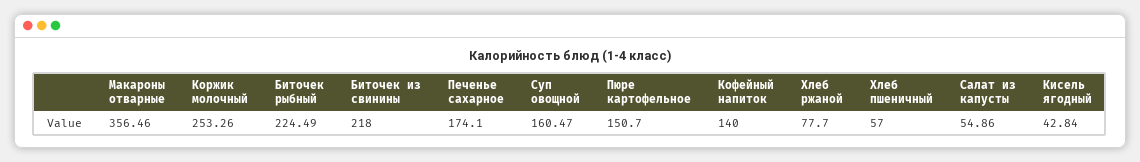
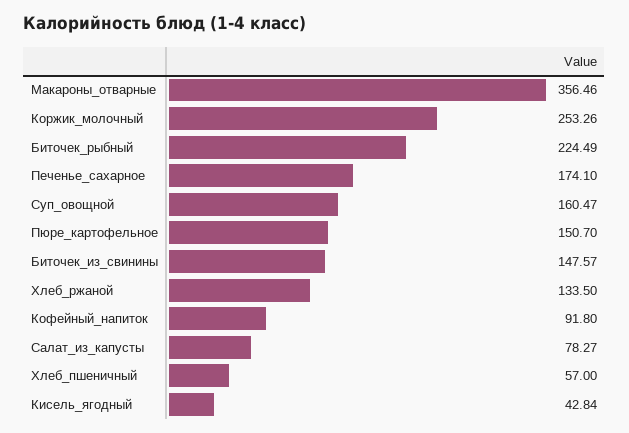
  {
    "Макароны отварные": 356.46,
    "Коржик молочный": 253.26,
    "Биточек рыбный": 224.49,
-   "Биточек из свинины": 218,
+   "Биточек из свинины": 147.57,
    "Печенье сахарное": 174.1,
    "Суп овощной": 160.47,
    "Пюре картофельное": 150.7,
-   "Кофейный напиток": 140,
+   "Кофейный напиток": 91.8,
-   "Хлеб ржаной": 77.7,
+   "Хлеб ржаной": 133.5,
    "Хлеб пшеничный": 57,
-   "Салат из капусты": 54.86,
+   "Салат из капусты": 78.27,
    "Кисель ягодный": 42.84
  }

